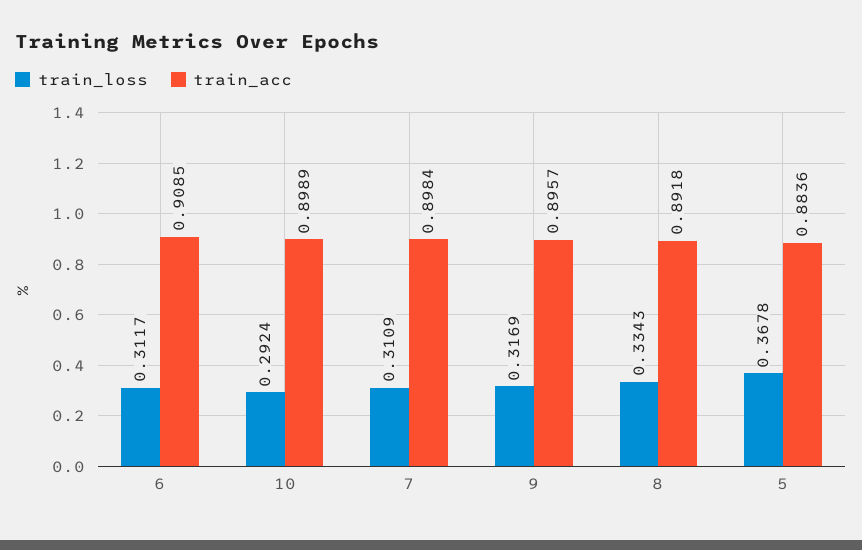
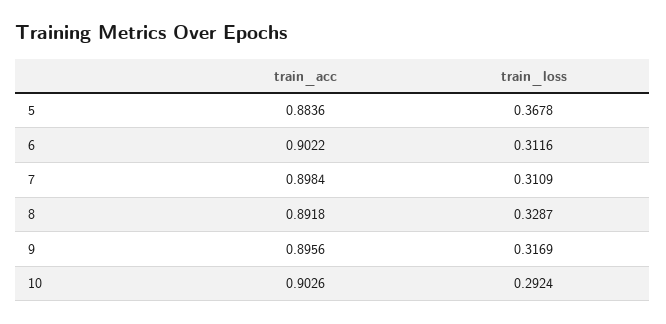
  {
    "train_loss": {
-     "6": 0.3117,
+     "6": 0.3116,
      "10": 0.2924,
      "7": 0.3109,
      "9": 0.3169,
-     "8": 0.3343,
+     "8": 0.3287,
      "5": 0.3678
    },
    "train_acc": {
-     "6": 0.9085,
+     "6": 0.9022,
-     "10": 0.8989,
+     "10": 0.9026,
      "7": 0.8984,
-     "9": 0.8957,
+     "9": 0.8956,
      "8": 0.8918,
      "5": 0.8836
    }
  }

